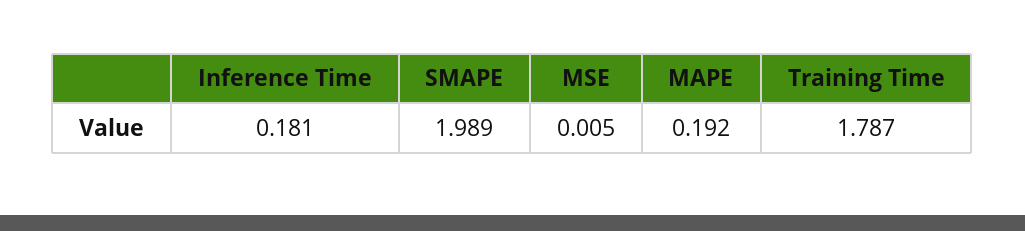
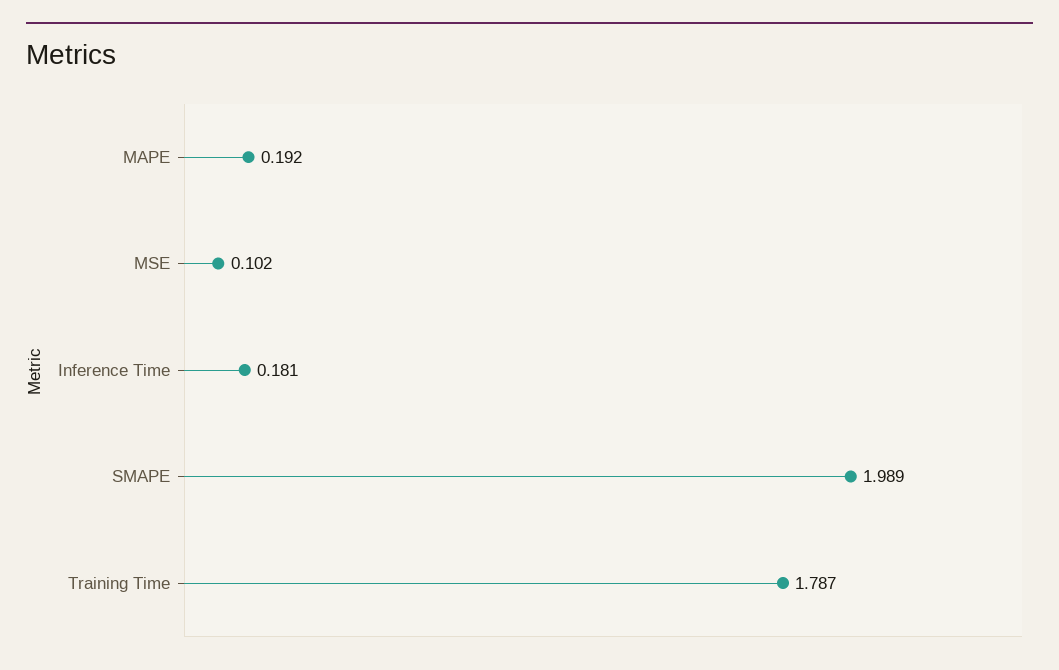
  {
    "Inference Time": 0.181,
    "SMAPE": 1.989,
-   "MSE": 0.005,
+   "MSE": 0.102,
    "MAPE": 0.192,
    "Training Time": 1.787
  }

